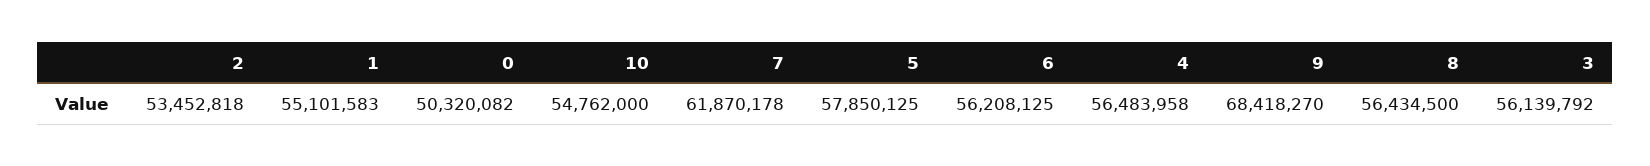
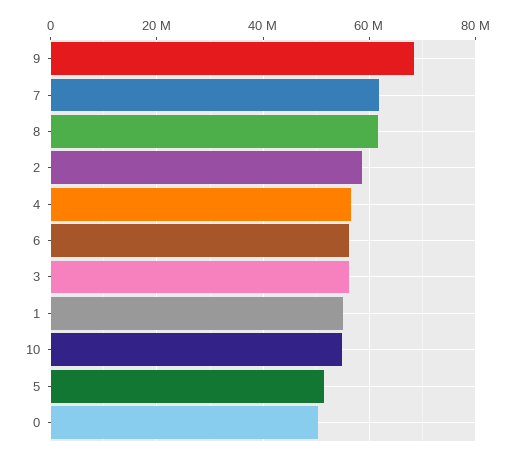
  {
-   "2": 53452818,
+   "2": 58000000,
    "1": 55101583,
    "0": 50320082,
    "10": 54762000,
    "7": 61870178,
-   "5": 57850125,
+   "5": 52000000,
    "6": 56208125,
    "4": 56483958,
    "9": 68418270,
-   "8": 56434500,
+   "8": 62000000,
    "3": 56139792
  }

